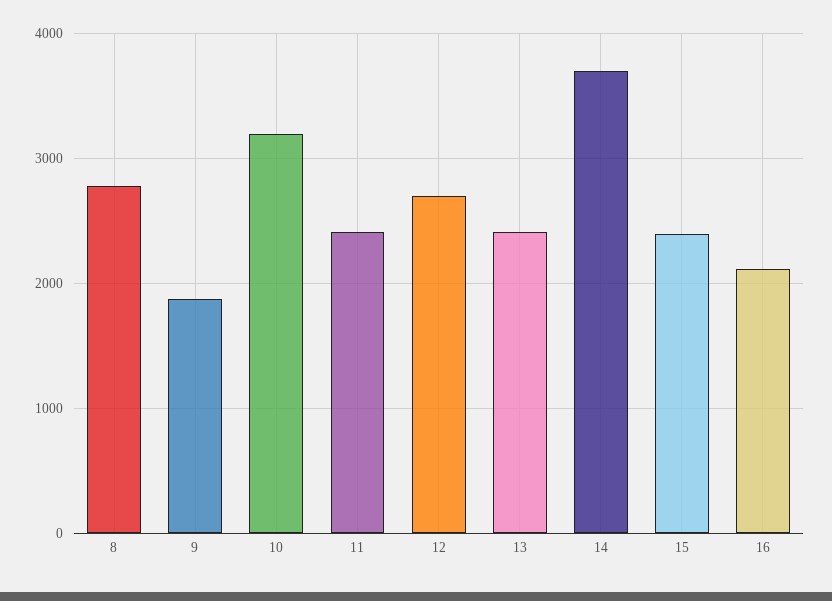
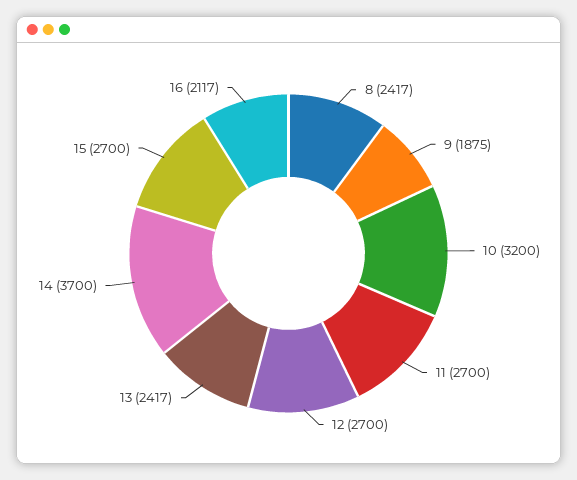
  {
-   "8": 2800,
+   "8": 2417,
    "9": 1875,
    "10": 3200,
-   "11": 2400,
+   "11": 2700,
    "12": 2700,
    "13": 2417,
    "14": 3700,
-   "15": 2400,
+   "15": 2700,
    "16": 2117
  }

